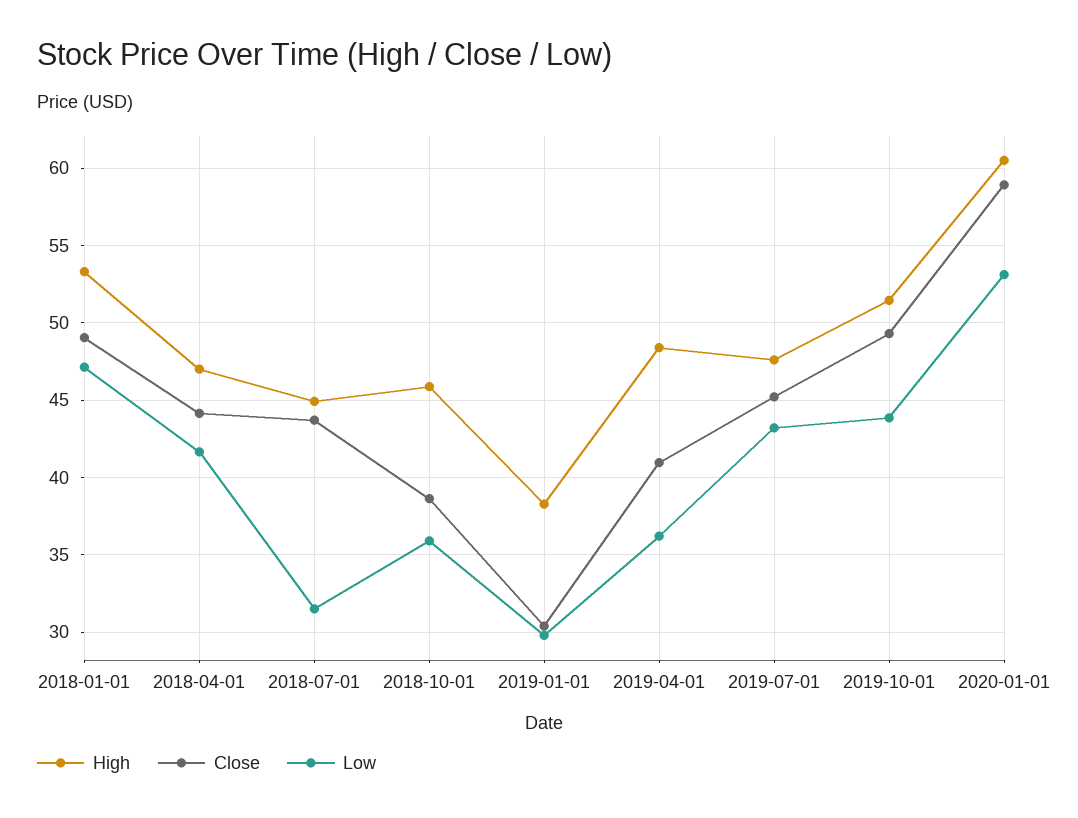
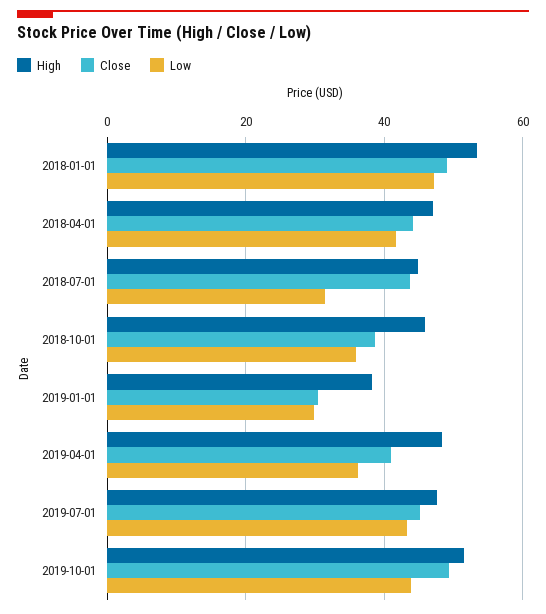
  {
    "High": {
      "2018-01-01": 53.5,
      "2018-04-01": 47,
      "2018-07-01": 45,
      "2018-10-01": 46,
      "2019-01-01": 38.5,
      "2019-04-01": 48.5,
      "2019-07-01": 47.5,
-     "2019-10-01": 51.5,
+     "2019-10-01": 51.5
-     "2020-01-01": 60.5
    },
    "Close": {
      "2018-01-01": 49,
      "2018-04-01": 44,
      "2018-07-01": 43.5,
      "2018-10-01": 38.5,
      "2019-01-01": 30.5,
      "2019-04-01": 41,
      "2019-07-01": 45,
-     "2019-10-01": 49.5,
+     "2019-10-01": 49.5
-     "2020-01-01": 59
    },
    "Low": {
      "2018-01-01": 47,
      "2018-04-01": 41.5,
      "2018-07-01": 31.5,
      "2018-10-01": 36,
      "2019-01-01": 30,
      "2019-04-01": 36,
      "2019-07-01": 43,
-     "2019-10-01": 44,
+     "2019-10-01": 44
-     "2020-01-01": 53
    }
  }

